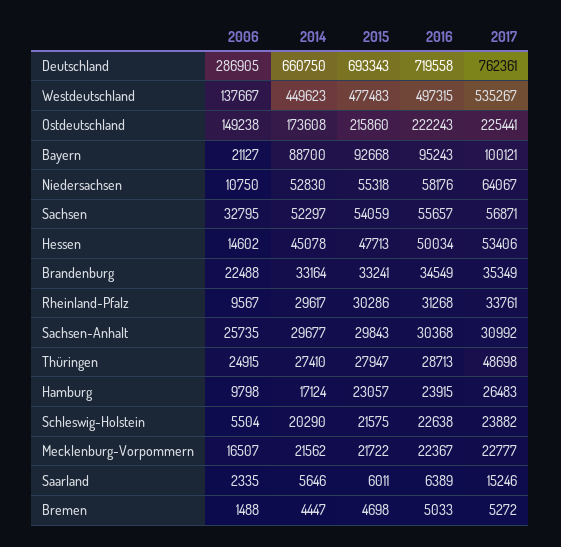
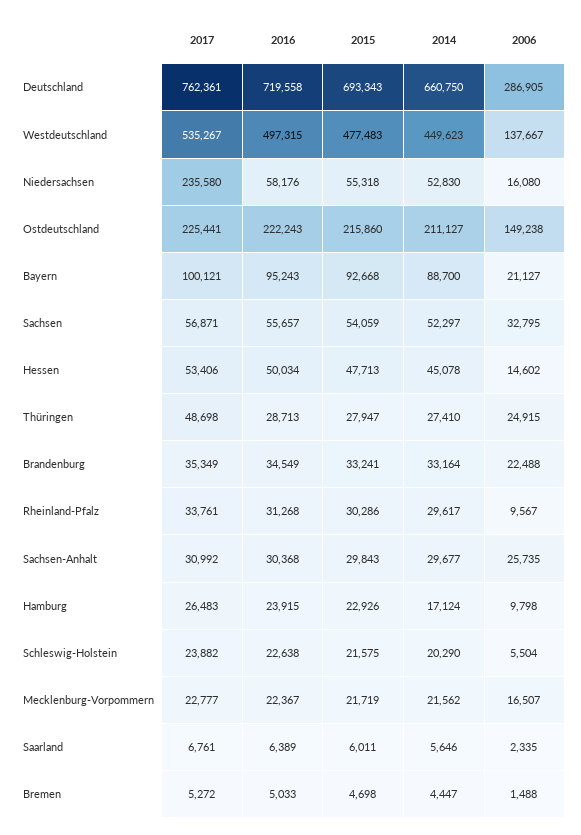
  {
    "2006": {
      "Deutschland": 286905,
      "Westdeutschland": 137667,
      "Ostdeutschland": 149238,
      "Bayern": 21127,
-     "Niedersachsen": 10750,
+     "Niedersachsen": 16080,
      "Sachsen": 32795,
      "Hessen": 14602,
      "Brandenburg": 22488,
      "Rheinland-Pfalz": 9567,
      "Sachsen-Anhalt": 25735,
      "Thüringen": 24915,
      "Hamburg": 9798,
      "Schleswig-Holstein": 5504,
      "Mecklenburg-Vorpommern": 16507,
      "Saarland": 2335,
      "Bremen": 1488
    },
    "2014": {
      "Deutschland": 660750,
      "Westdeutschland": 449623,
-     "Ostdeutschland": 173608,
+     "Ostdeutschland": 211127,
      "Bayern": 88700,
      "Niedersachsen": 52830,
      "Sachsen": 52297,
      "Hessen": 45078,
      "Brandenburg": 33164,
      "Rheinland-Pfalz": 29617,
      "Sachsen-Anhalt": 29677,
      "Thüringen": 27410,
      "Hamburg": 17124,
      "Schleswig-Holstein": 20290,
      "Mecklenburg-Vorpommern": 21562,
      "Saarland": 5646,
      "Bremen": 4447
    },
    "2015": {
      "Deutschland": 693343,
      "Westdeutschland": 477483,
      "Ostdeutschland": 215860,
      "Bayern": 92668,
      "Niedersachsen": 55318,
      "Sachsen": 54059,
      "Hessen": 47713,
      "Brandenburg": 33241,
      "Rheinland-Pfalz": 30286,
      "Sachsen-Anhalt": 29843,
      "Thüringen": 27947,
-     "Hamburg": 23057,
+     "Hamburg": 22926,
      "Schleswig-Holstein": 21575,
-     "Mecklenburg-Vorpommern": 21722,
+     "Mecklenburg-Vorpommern": 21719,
      "Saarland": 6011,
      "Bremen": 4698
    },
    "2016": {
      "Deutschland": 719558,
      "Westdeutschland": 497315,
      "Ostdeutschland": 222243,
      "Bayern": 95243,
      "Niedersachsen": 58176,
      "Sachsen": 55657,
      "Hessen": 50034,
      "Brandenburg": 34549,
      "Rheinland-Pfalz": 31268,
      "Sachsen-Anhalt": 30368,
      "Thüringen": 28713,
      "Hamburg": 23915,
      "Schleswig-Holstein": 22638,
      "Mecklenburg-Vorpommern": 22367,
      "Saarland": 6389,
      "Bremen": 5033
    },
    "2017": {
      "Deutschland": 762361,
      "Westdeutschland": 535267,
      "Ostdeutschland": 225441,
      "Bayern": 100121,
-     "Niedersachsen": 64067,
+     "Niedersachsen": 235580,
      "Sachsen": 56871,
      "Hessen": 53406,
      "Brandenburg": 35349,
      "Rheinland-Pfalz": 33761,
      "Sachsen-Anhalt": 30992,
      "Thüringen": 48698,
      "Hamburg": 26483,
      "Schleswig-Holstein": 23882,
      "Mecklenburg-Vorpommern": 22777,
-     "Saarland": 15246,
+     "Saarland": 6761,
      "Bremen": 5272
    }
  }

